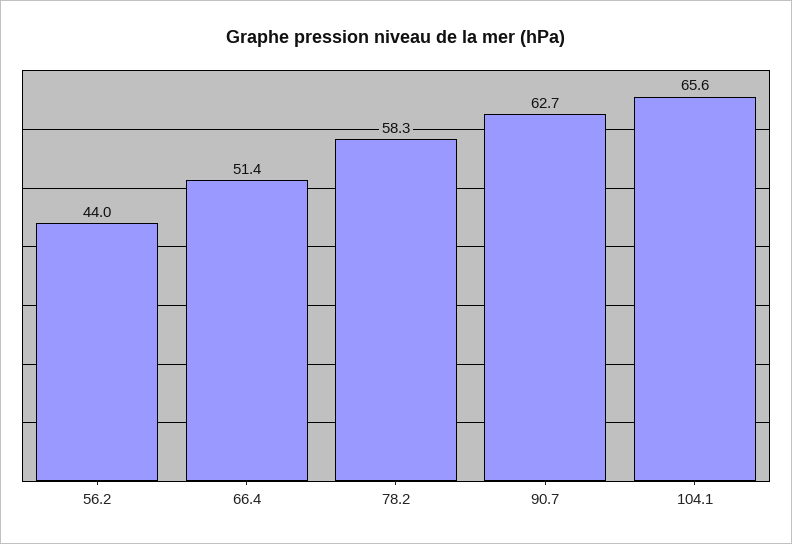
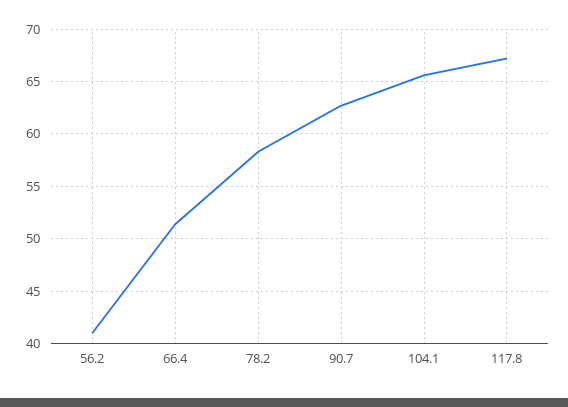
  {
-   "56.2": 44,
+   "56.2": 41,
    "66.4": 51.4,
    "78.2": 58.3,
    "90.7": 62.7,
-   "104.1": 65.6
+   "104.1": 65.6,
+   "117.8": 67
  }

